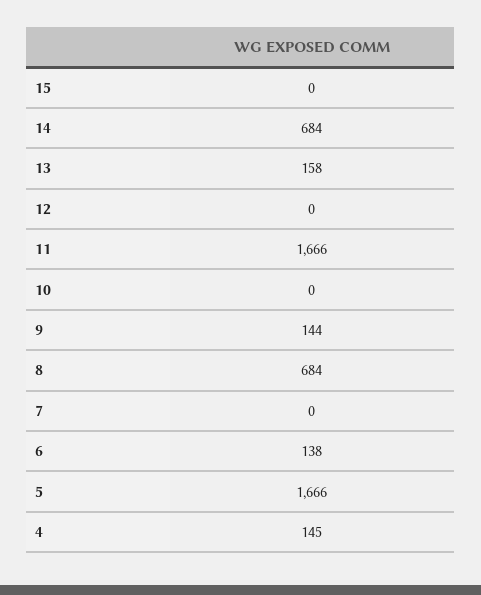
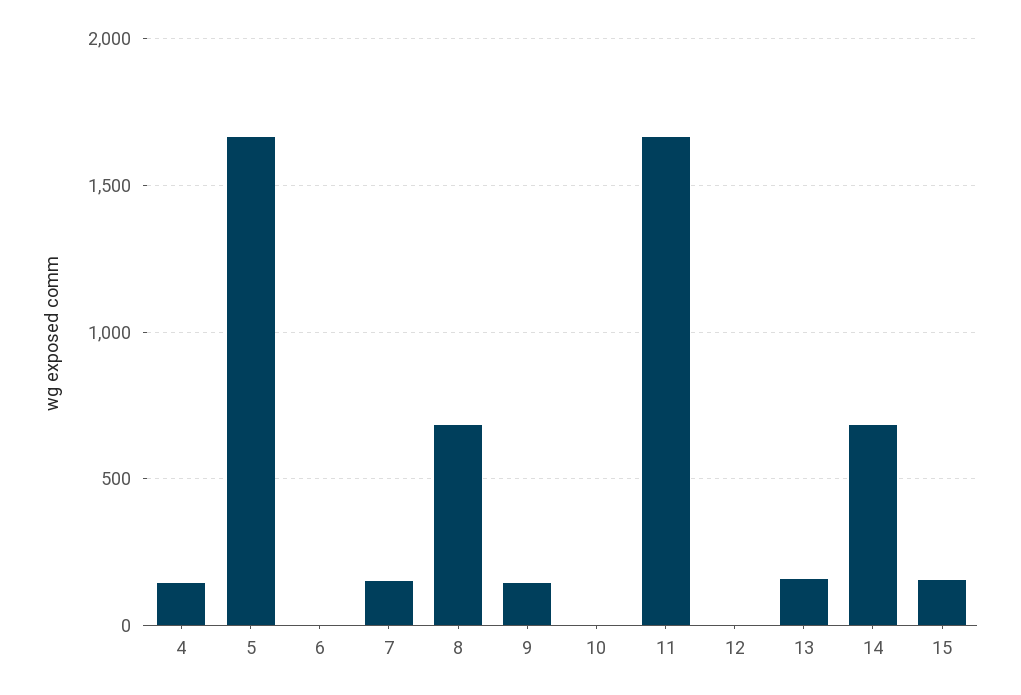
  {
-   "15": 0,
+   "15": 150,
    "14": 684,
    "13": 158,
    "12": 0,
    "11": 1666,
    "10": 0,
    "9": 144,
    "8": 684,
-   "7": 0,
+   "7": 150,
-   "6": 138,
+   "6": 0,
    "5": 1666,
    "4": 145
  }

